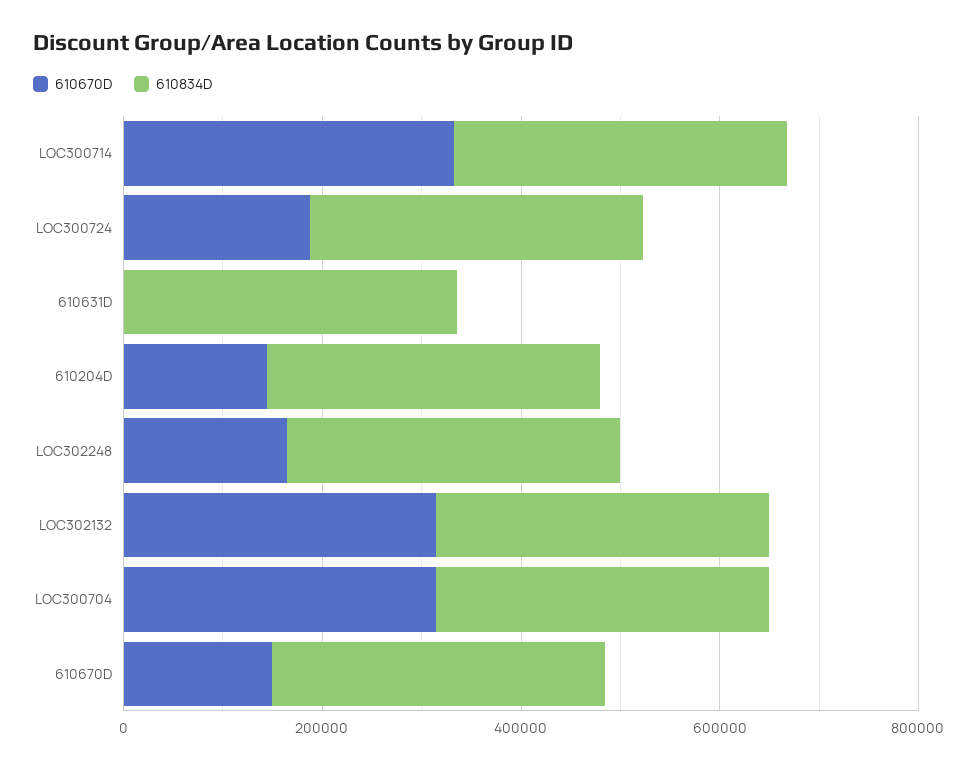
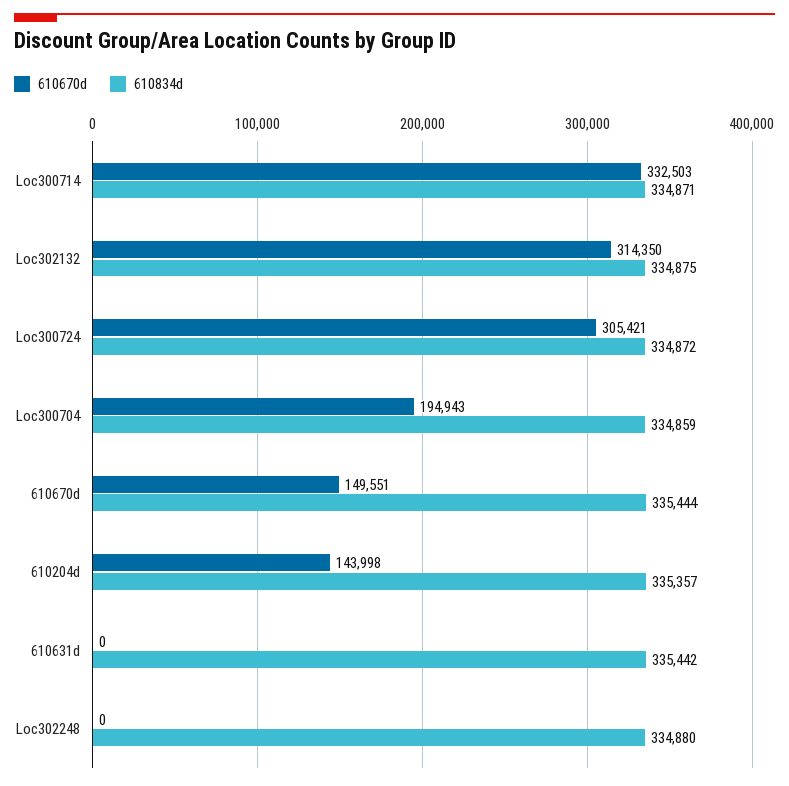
  {
    "610670D": {
      "LOC300714": 332503,
-     "LOC300724": 200000,
+     "LOC300724": 305421,
      "610631D": 0,
      "610204D": 143998,
-     "LOC302248": 150000,
+     "LOC302248": 0,
      "LOC302132": 314350,
-     "LOC300704": 300000,
+     "LOC300704": 194943,
      "610670D": 149551
    },
    "610834D": {
      "LOC300714": 334871,
      "LOC300724": 334872,
      "610631D": 335442,
      "610204D": 335357,
      "LOC302248": 334880,
      "LOC302132": 334875,
      "LOC300704": 334859,
      "610670D": 335444
    }
  }

